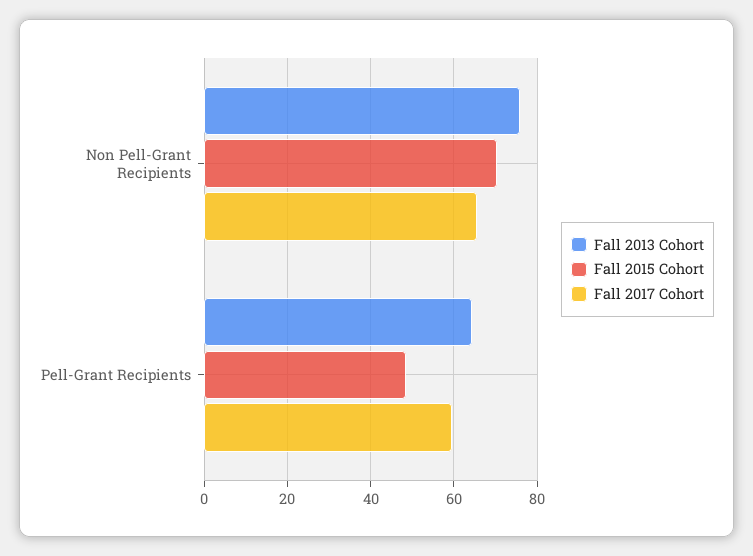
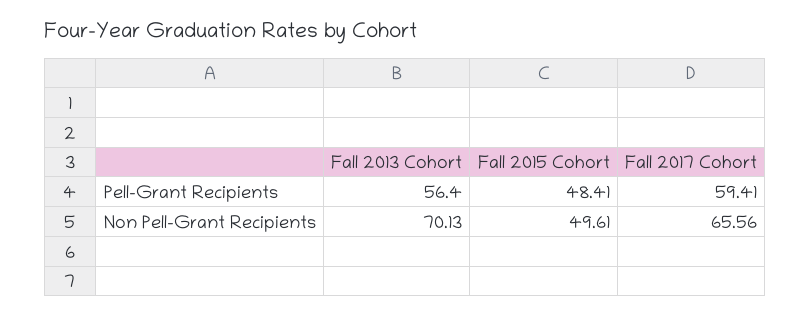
  {
    "Fall 2013 Cohort": {
-     "Non Pell-Grant Recipients": 76,
+     "Non Pell-Grant Recipients": 70.13,
-     "Pell-Grant Recipients": 64
+     "Pell-Grant Recipients": 56.4
    },
    "Fall 2015 Cohort": {
-     "Non Pell-Grant Recipients": 70,
+     "Non Pell-Grant Recipients": 49.61,
      "Pell-Grant Recipients": 48.41
    },
    "Fall 2017 Cohort": {
      "Non Pell-Grant Recipients": 65.56,
      "Pell-Grant Recipients": 59.41
    }
  }

